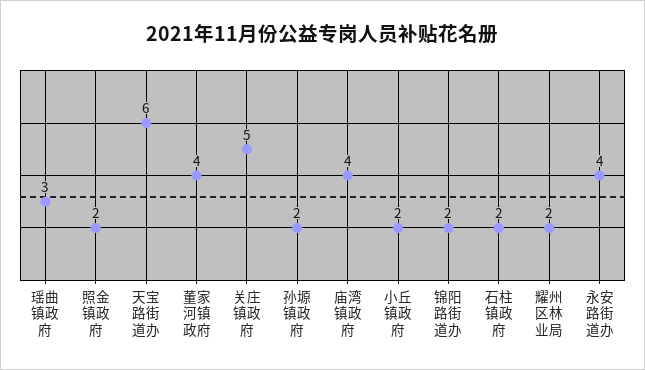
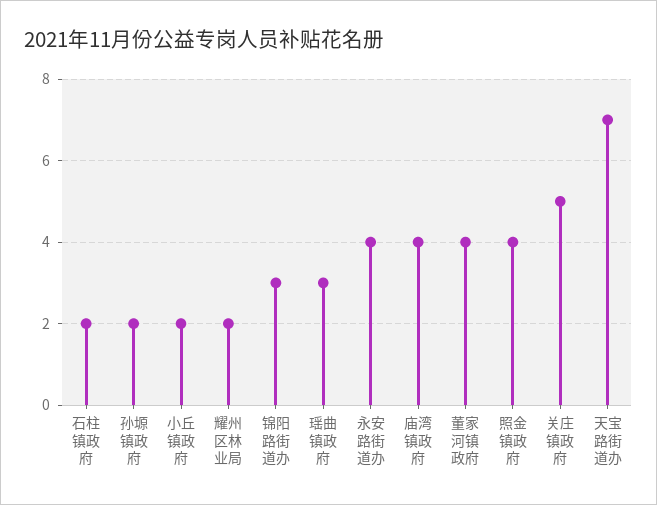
  {
    "瑶曲镇政府": 3,
-   "照金镇政府": 2,
+   "照金镇政府": 4,
-   "天宝路街道办": 6,
+   "天宝路街道办": 7,
    "董家河镇政府": 4,
    "关庄镇政府": 5,
    "孙塬镇政府": 2,
    "庙湾镇政府": 4,
    "小丘镇政府": 2,
-   "锦阳路街道办": 2,
+   "锦阳路街道办": 3,
    "石柱镇政府": 2,
    "耀州区林业局": 2,
    "永安路街道办": 4
  }

